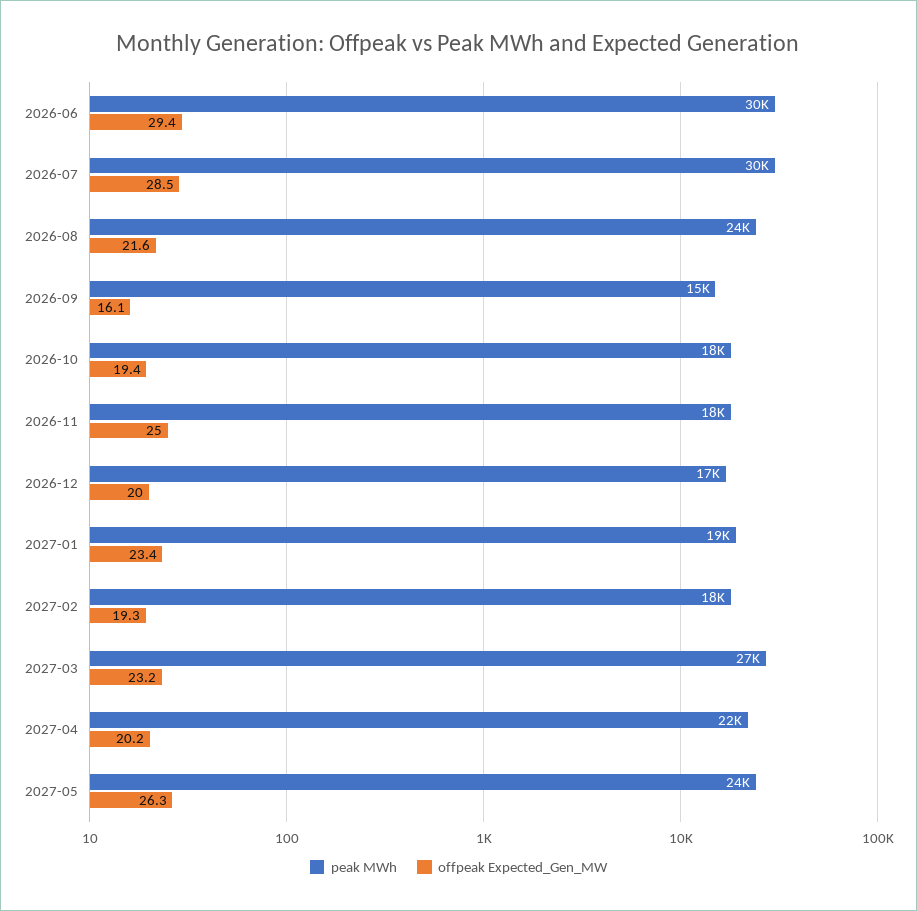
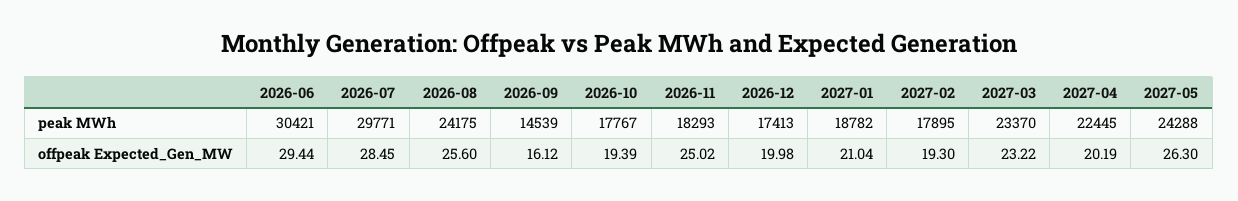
  {
    "peak MWh": {
      "2026-06": 30421,
      "2026-07": 29771,
      "2026-08": 24175,
      "2026-09": 14539,
      "2026-10": 17767,
      "2026-11": 18293,
      "2026-12": 17413,
      "2027-01": 18782,
      "2027-02": 17895,
-     "2027-03": 27000,
+     "2027-03": 23370,
      "2027-04": 22445,
      "2027-05": 24288
    },
    "offpeak Expected_Gen_MW": {
      "2026-06": 29.44,
      "2026-07": 28.45,
-     "2026-08": 21.6,
+     "2026-08": 25.6,
      "2026-09": 16.12,
      "2026-10": 19.39,
      "2026-11": 25.02,
      "2026-12": 19.98,
-     "2027-01": 23.4,
+     "2027-01": 21.04,
      "2027-02": 19.3,
      "2027-03": 23.22,
      "2027-04": 20.19,
      "2027-05": 26.3
    }
  }

